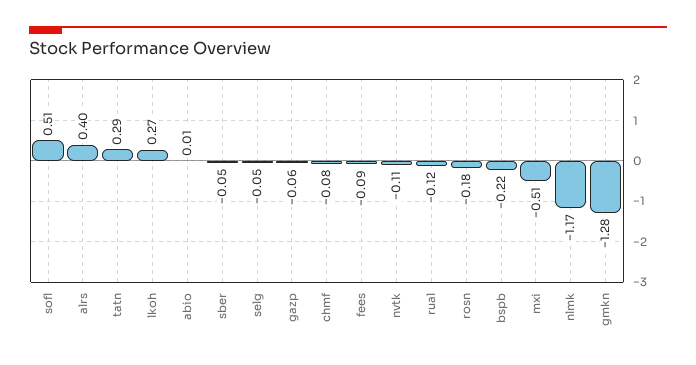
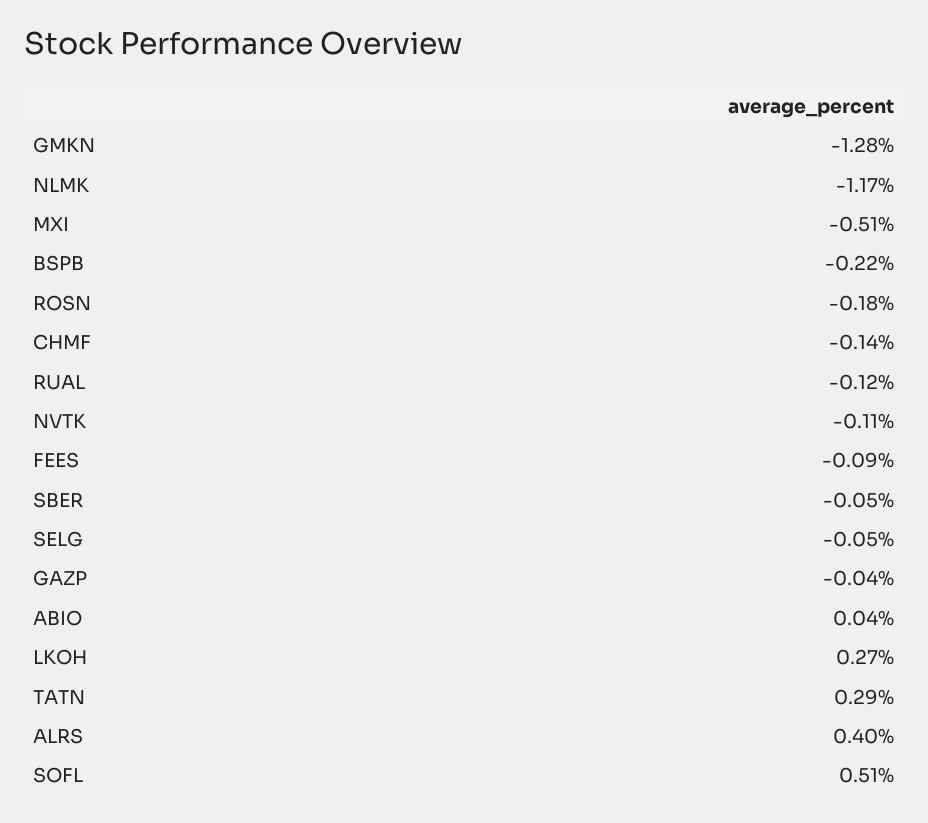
  {
    "sofl": 0.51,
    "alrs": 0.4,
    "tatn": 0.29,
    "lkoh": 0.27,
-   "abio": 0.01,
+   "abio": 0.04,
    "sber": -0.05,
    "selg": -0.05,
-   "gazp": -0.06,
+   "gazp": -0.04,
-   "chmf": -0.08,
+   "chmf": -0.14,
    "fees": -0.09,
    "nvtk": -0.11,
    "rual": -0.12,
    "rosn": -0.18,
    "bspb": -0.22,
    "mxi": -0.51,
    "nlmk": -1.17,
    "gmkn": -1.28
  }

